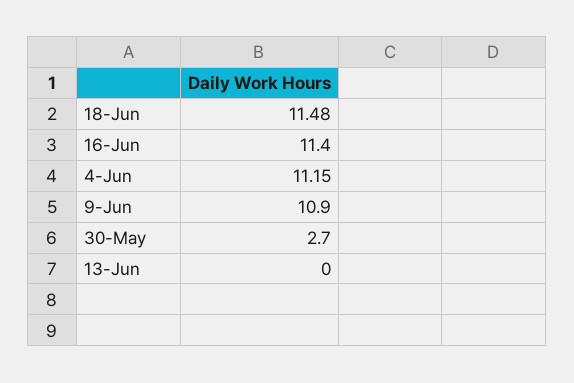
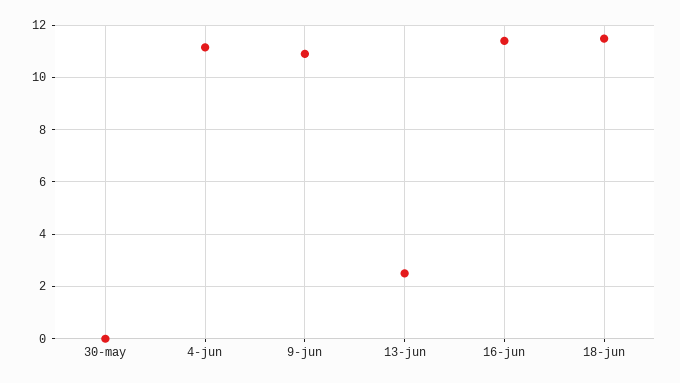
  {
    "18-Jun": 11.48,
    "16-Jun": 11.4,
    "4-Jun": 11.15,
    "9-Jun": 10.9,
-   "30-May": 2.7,
+   "30-May": 0,
-   "13-Jun": 0
+   "13-Jun": 2.5
  }

